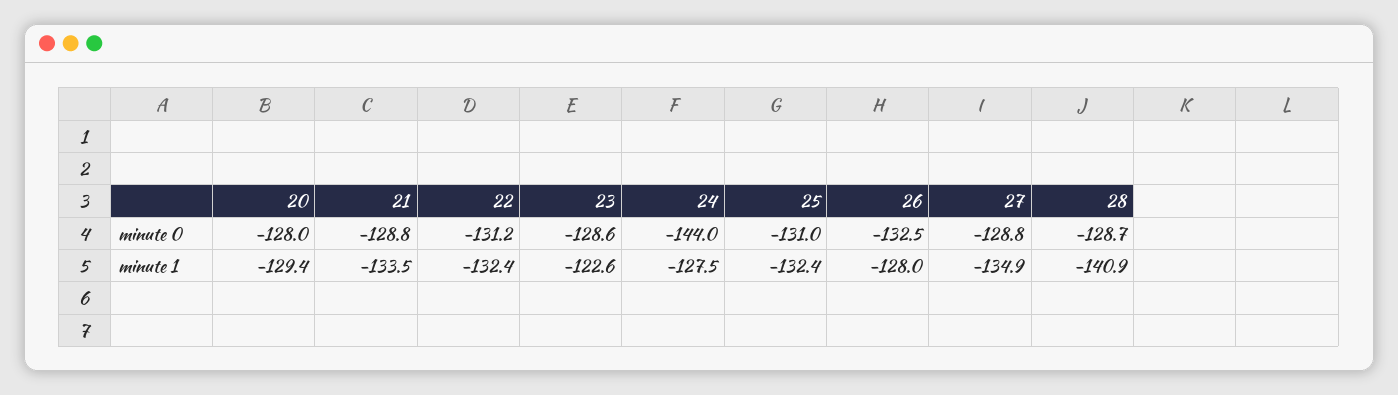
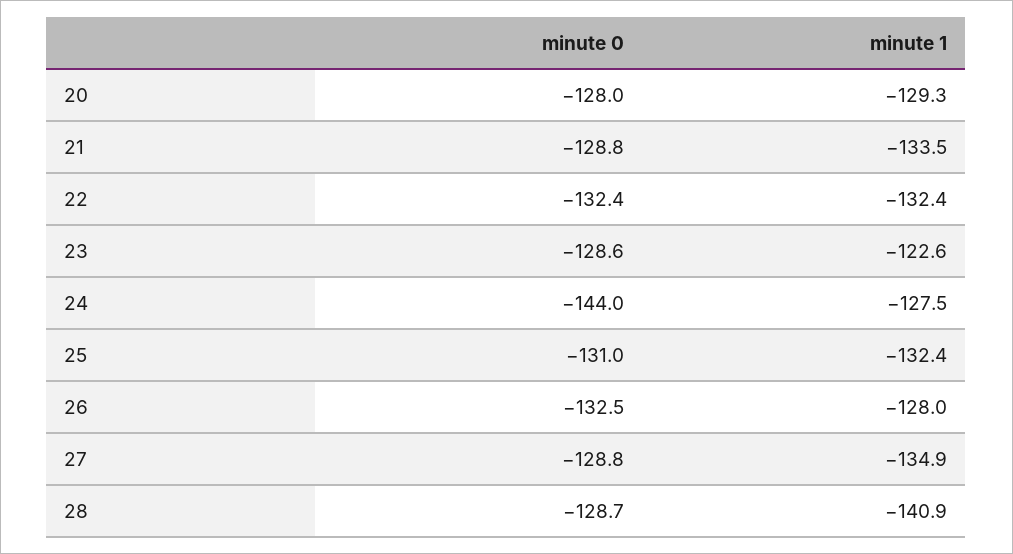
  {
    "20": {
      "minute 0": -128,
-     "minute 1": -129.4
+     "minute 1": -129.3
    },
    "21": {
      "minute 0": -128.8,
      "minute 1": -133.5
    },
    "22": {
-     "minute 0": -131.2,
+     "minute 0": -132.4,
      "minute 1": -132.4
    },
    "23": {
      "minute 0": -128.6,
      "minute 1": -122.6
    },
    "24": {
      "minute 0": -144,
      "minute 1": -127.5
    },
    "25": {
      "minute 0": -131,
      "minute 1": -132.4
    },
    "26": {
      "minute 0": -132.5,
      "minute 1": -128
    },
    "27": {
      "minute 0": -128.8,
      "minute 1": -134.9
    },
    "28": {
      "minute 0": -128.7,
      "minute 1": -140.9
    }
  }

